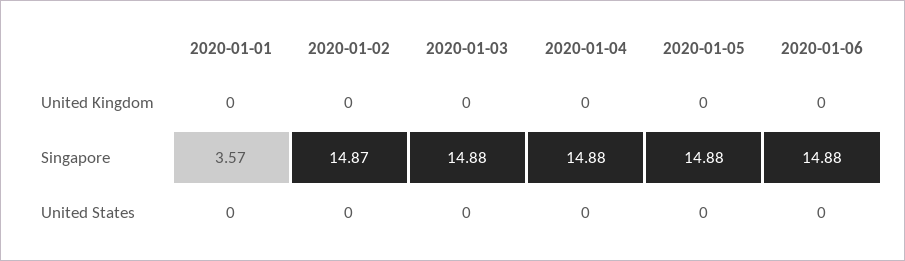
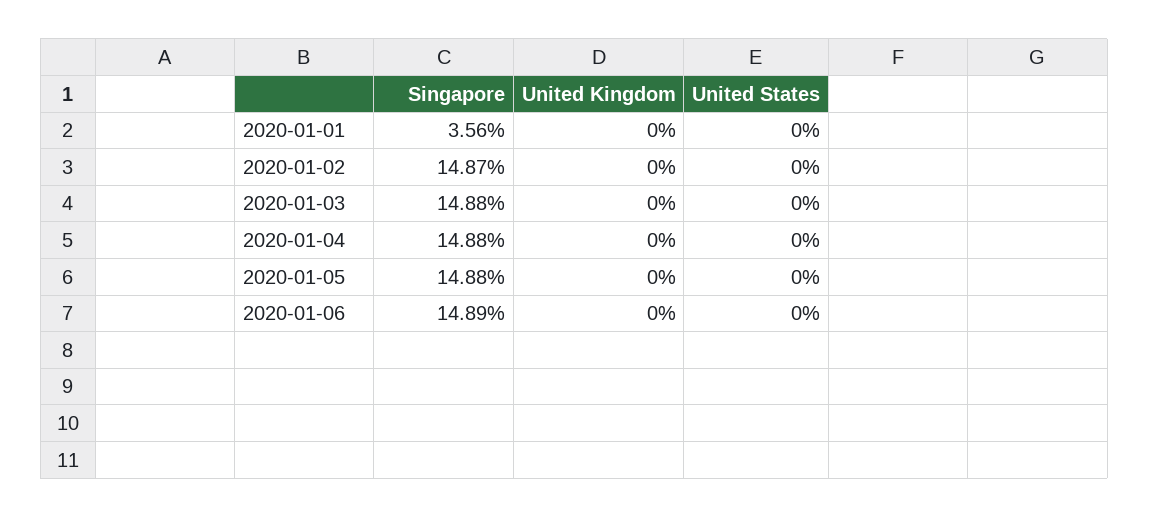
  {
    "2020-01-01": {
      "United Kingdom": 0,
-     "Singapore": 3.57,
+     "Singapore": 3.56,
      "United States": 0
    },
    "2020-01-02": {
      "United Kingdom": 0,
      "Singapore": 14.87,
      "United States": 0
    },
    "2020-01-03": {
      "United Kingdom": 0,
      "Singapore": 14.88,
      "United States": 0
    },
    "2020-01-04": {
      "United Kingdom": 0,
      "Singapore": 14.88,
      "United States": 0
    },
    "2020-01-05": {
      "United Kingdom": 0,
      "Singapore": 14.88,
      "United States": 0
    },
    "2020-01-06": {
      "United Kingdom": 0,
-     "Singapore": 14.88,
+     "Singapore": 14.89,
      "United States": 0
    }
  }

